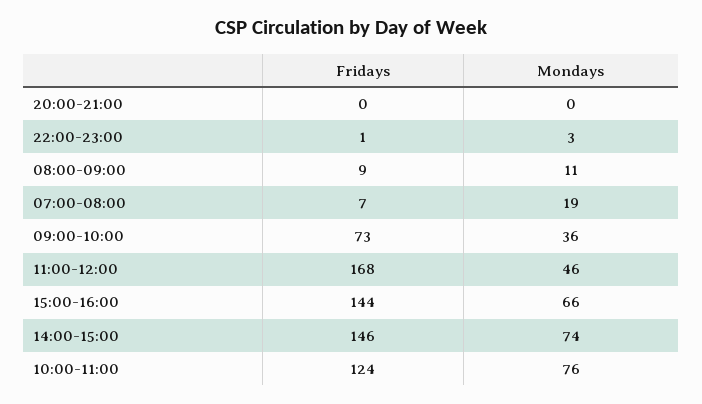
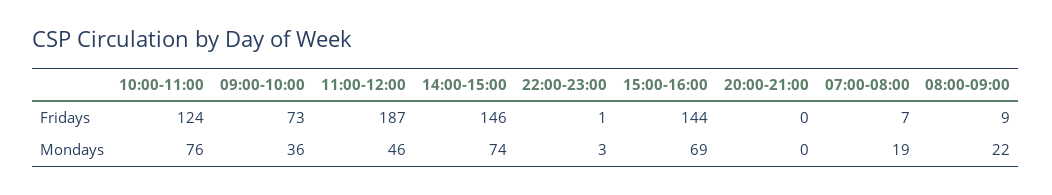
  {
    "Fridays": {
      "20:00-21:00": 0,
      "22:00-23:00": 1,
      "08:00-09:00": 9,
      "07:00-08:00": 7,
      "09:00-10:00": 73,
-     "11:00-12:00": 168,
+     "11:00-12:00": 187,
      "15:00-16:00": 144,
      "14:00-15:00": 146,
      "10:00-11:00": 124
    },
    "Mondays": {
      "20:00-21:00": 0,
      "22:00-23:00": 3,
-     "08:00-09:00": 11,
+     "08:00-09:00": 22,
      "07:00-08:00": 19,
      "09:00-10:00": 36,
      "11:00-12:00": 46,
-     "15:00-16:00": 66,
+     "15:00-16:00": 69,
      "14:00-15:00": 74,
      "10:00-11:00": 76
    }
  }

